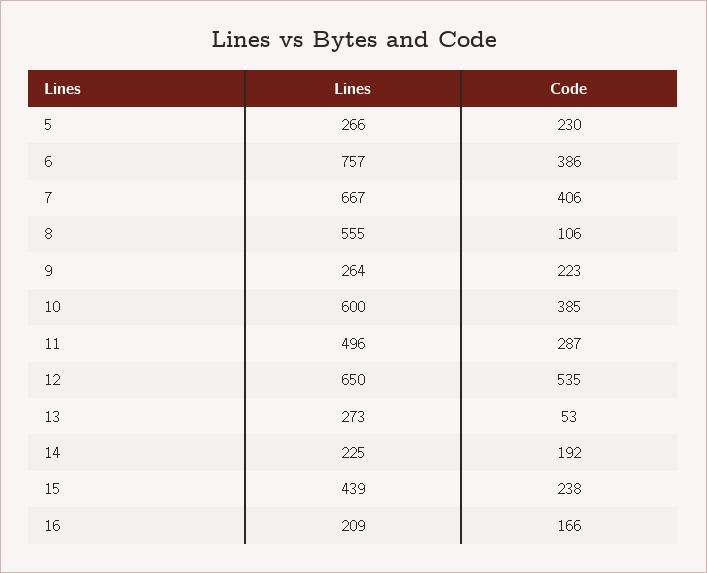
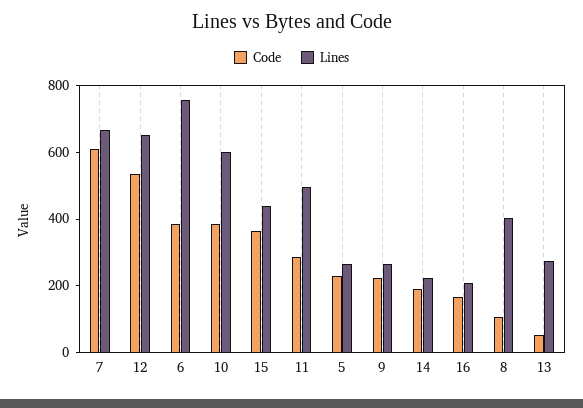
  {
    "Lines": {
      "5": 266,
      "6": 757,
      "7": 667,
-     "8": 555,
+     "8": 400,
      "9": 264,
      "10": 600,
      "11": 496,
      "12": 650,
      "13": 273,
      "14": 225,
      "15": 439,
      "16": 209
    },
    "Code": {
      "5": 230,
      "6": 386,
-     "7": 406,
+     "7": 600,
      "8": 106,
      "9": 223,
      "10": 385,
      "11": 287,
      "12": 535,
      "13": 53,
      "14": 192,
-     "15": 238,
+     "15": 350,
      "16": 166
    }
  }

